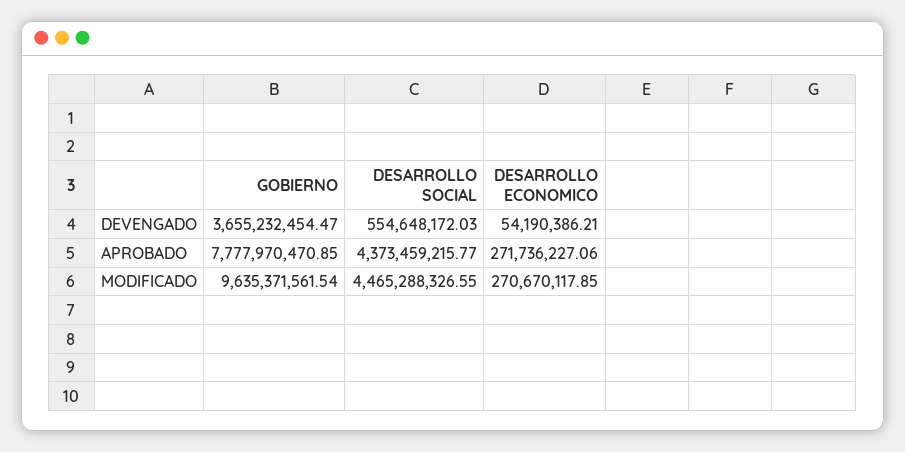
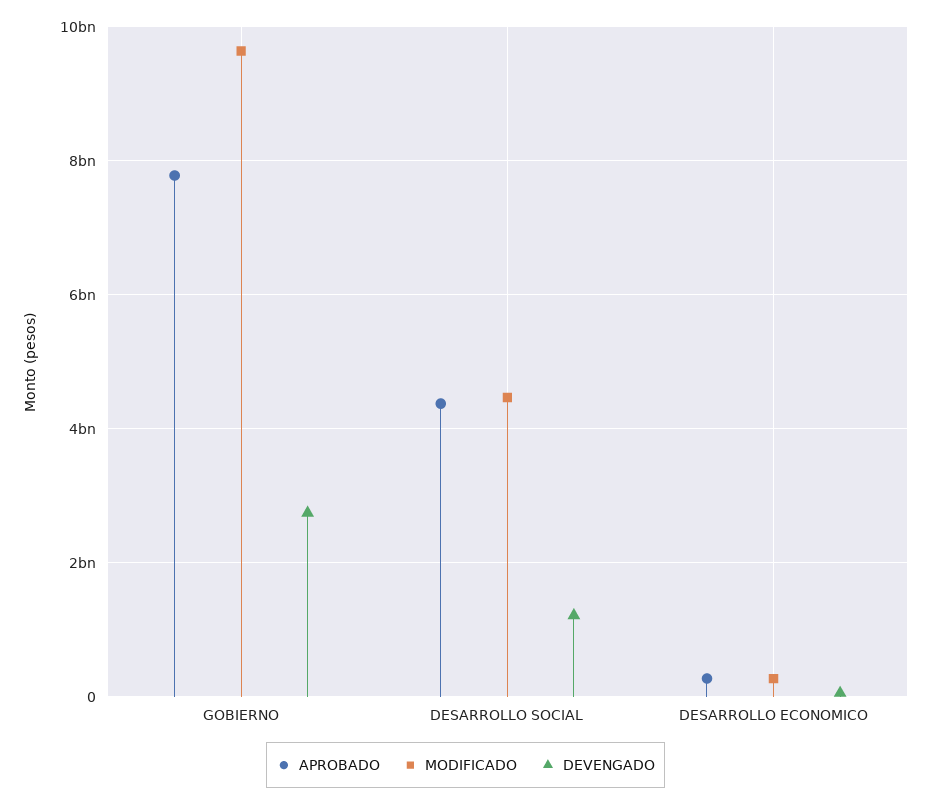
  {
    "DEVENGADO": {
-     "GOBIERNO": 3655232454.47,
+     "GOBIERNO": 2800000000,
-     "DESARROLLO SOCIAL": 554648172.03,
+     "DESARROLLO SOCIAL": 1200000000,
      "DESARROLLO ECONOMICO": 54190386.21
    },
    "APROBADO": {
      "GOBIERNO": 7777970470.85,
      "DESARROLLO SOCIAL": 4373459215.77,
      "DESARROLLO ECONOMICO": 271736227.06
    },
    "MODIFICADO": {
      "GOBIERNO": 9635371561.54,
      "DESARROLLO SOCIAL": 4465288326.55,
      "DESARROLLO ECONOMICO": 270670117.85
    }
  }

